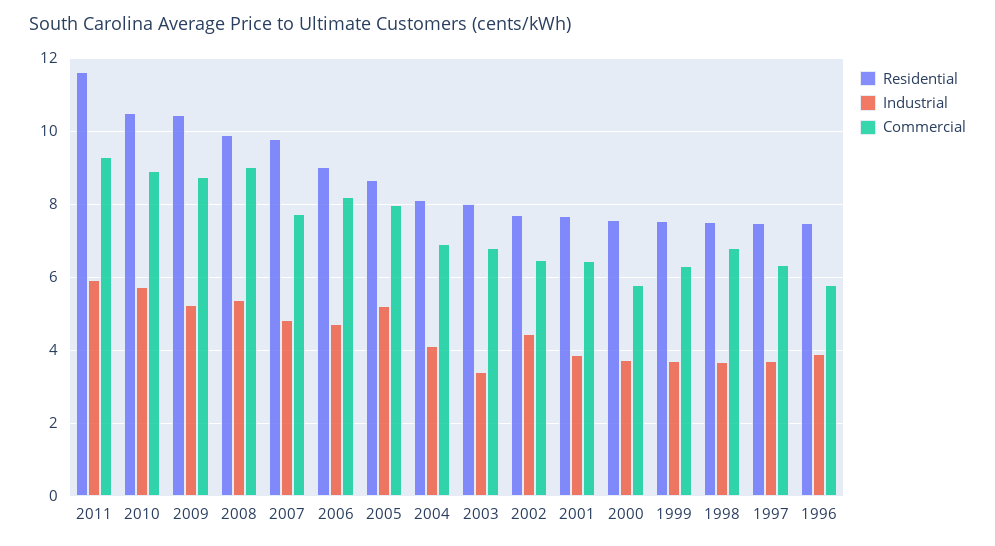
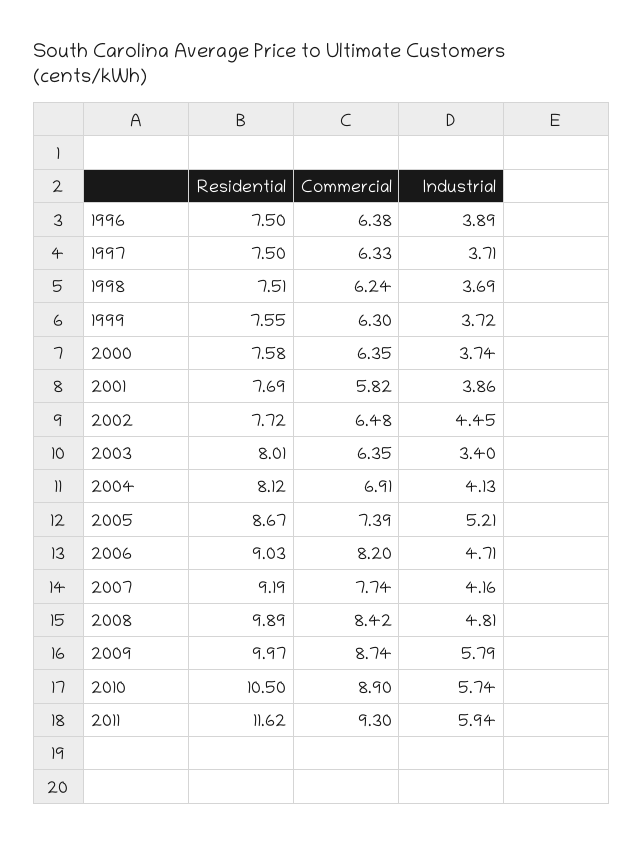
  {
    "Residential": {
      "2011": 11.62,
      "2010": 10.5,
-     "2009": 10.4,
+     "2009": 9.97,
      "2008": 9.89,
-     "2007": 9.8,
+     "2007": 9.19,
      "2006": 9.03,
      "2005": 8.67,
      "2004": 8.12,
      "2003": 8.01,
      "2002": 7.72,
      "2001": 7.69,
      "2000": 7.58,
      "1999": 7.55,
      "1998": 7.51,
      "1997": 7.5,
      "1996": 7.5
    },
    "Industrial": {
      "2011": 5.94,
      "2010": 5.74,
-     "2009": 5.2,
+     "2009": 5.79,
-     "2008": 5.4,
+     "2008": 4.81,
-     "2007": 4.8,
+     "2007": 4.16,
      "2006": 4.71,
      "2005": 5.21,
      "2004": 4.13,
      "2003": 3.4,
      "2002": 4.45,
      "2001": 3.86,
      "2000": 3.74,
      "1999": 3.72,
      "1998": 3.69,
      "1997": 3.71,
      "1996": 3.89
    },
    "Commercial": {
      "2011": 9.3,
      "2010": 8.9,
      "2009": 8.74,
-     "2008": 9,
+     "2008": 8.42,
      "2007": 7.74,
      "2006": 8.2,
-     "2005": 8,
+     "2005": 7.39,
      "2004": 6.91,
-     "2003": 6.8,
+     "2003": 6.35,
      "2002": 6.48,
-     "2001": 6.4,
+     "2001": 5.82,
-     "2000": 5.8,
+     "2000": 6.35,
      "1999": 6.3,
-     "1998": 6.8,
+     "1998": 6.24,
      "1997": 6.33,
-     "1996": 5.8
+     "1996": 6.38
    }
  }

